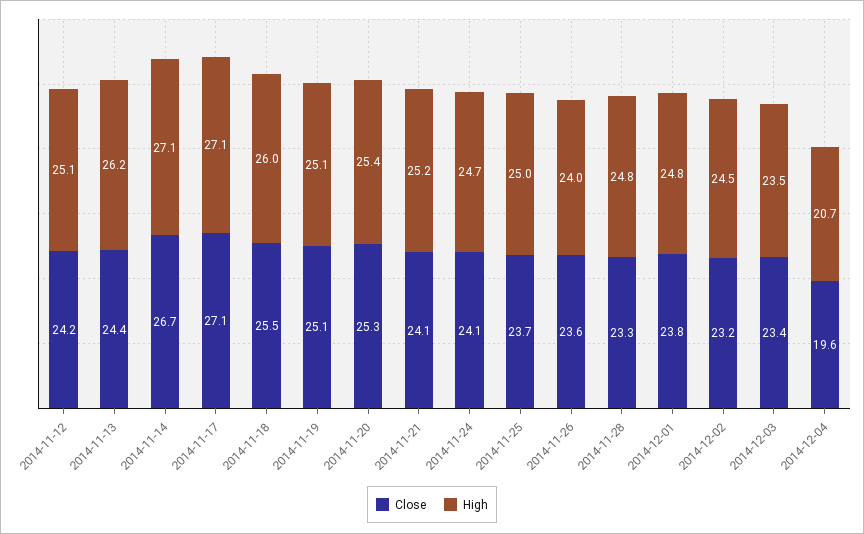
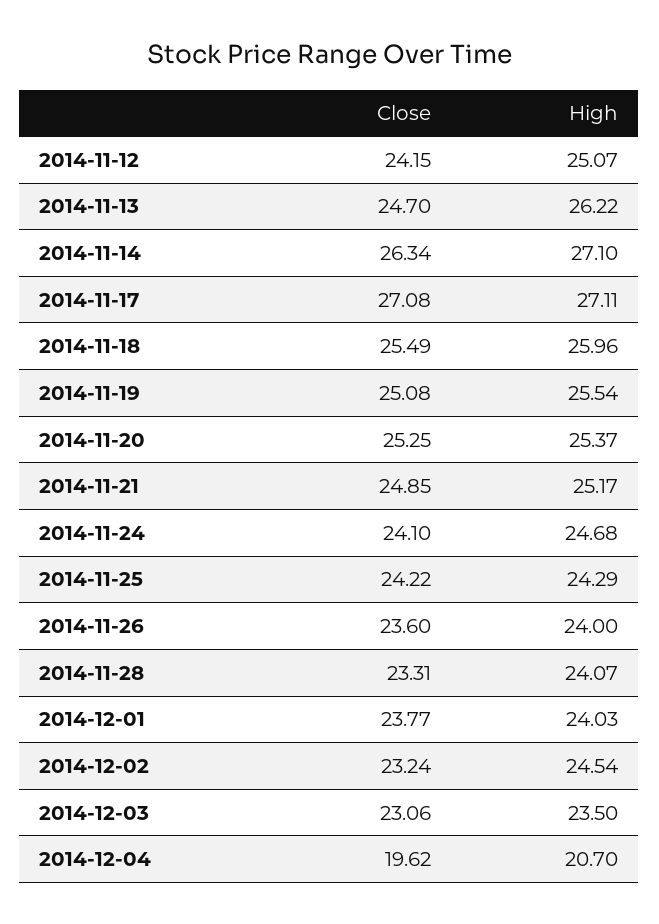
  {
    "Close": {
      "2014-11-12": 24.15,
-     "2014-11-13": 24.4,
+     "2014-11-13": 24.7,
-     "2014-11-14": 26.7,
+     "2014-11-14": 26.34,
      "2014-11-17": 27.08,
      "2014-11-18": 25.49,
      "2014-11-19": 25.08,
      "2014-11-20": 25.25,
-     "2014-11-21": 24.1,
+     "2014-11-21": 24.85,
      "2014-11-24": 24.1,
-     "2014-11-25": 23.7,
+     "2014-11-25": 24.22,
      "2014-11-26": 23.6,
      "2014-11-28": 23.31,
      "2014-12-01": 23.77,
      "2014-12-02": 23.24,
-     "2014-12-03": 23.4,
+     "2014-12-03": 23.06,
      "2014-12-04": 19.62
    },
    "High": {
      "2014-11-12": 25.07,
      "2014-11-13": 26.22,
      "2014-11-14": 27.1,
      "2014-11-17": 27.11,
      "2014-11-18": 25.96,
-     "2014-11-19": 25.1,
+     "2014-11-19": 25.54,
      "2014-11-20": 25.37,
      "2014-11-21": 25.17,
      "2014-11-24": 24.68,
-     "2014-11-25": 25,
+     "2014-11-25": 24.29,
      "2014-11-26": 24,
-     "2014-11-28": 24.8,
+     "2014-11-28": 24.07,
-     "2014-12-01": 24.8,
+     "2014-12-01": 24.03,
      "2014-12-02": 24.54,
      "2014-12-03": 23.5,
      "2014-12-04": 20.7
    }
  }

